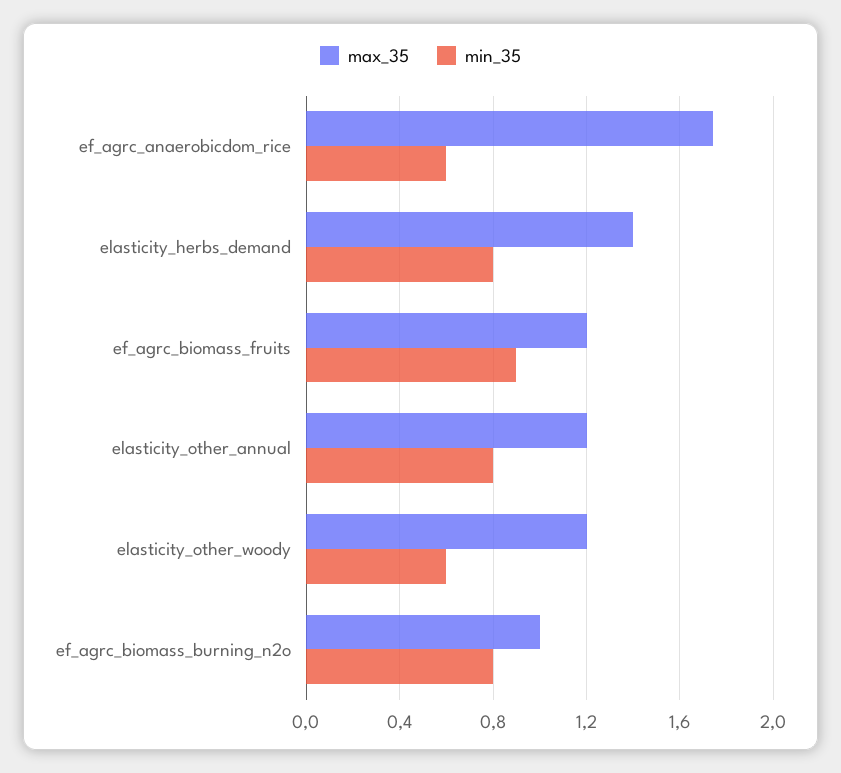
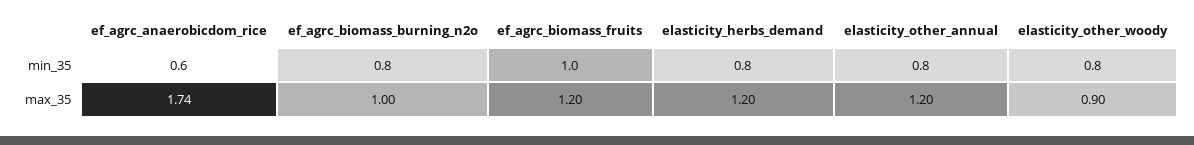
  {
    "max_35": {
      "ef_agrc_anaerobicdom_rice": 1.74,
-     "elasticity_herbs_demand": 1.4,
+     "elasticity_herbs_demand": 1.2,
      "ef_agrc_biomass_fruits": 1.2,
      "elasticity_other_annual": 1.2,
-     "elasticity_other_woody": 1.2,
+     "elasticity_other_woody": 0.9,
      "ef_agrc_biomass_burning_n2o": 1
    },
    "min_35": {
      "ef_agrc_anaerobicdom_rice": 0.6,
      "elasticity_herbs_demand": 0.8,
-     "ef_agrc_biomass_fruits": 0.9,
+     "ef_agrc_biomass_fruits": 1,
      "elasticity_other_annual": 0.8,
-     "elasticity_other_woody": 0.6,
+     "elasticity_other_woody": 0.8,
      "ef_agrc_biomass_burning_n2o": 0.8
    }
  }

